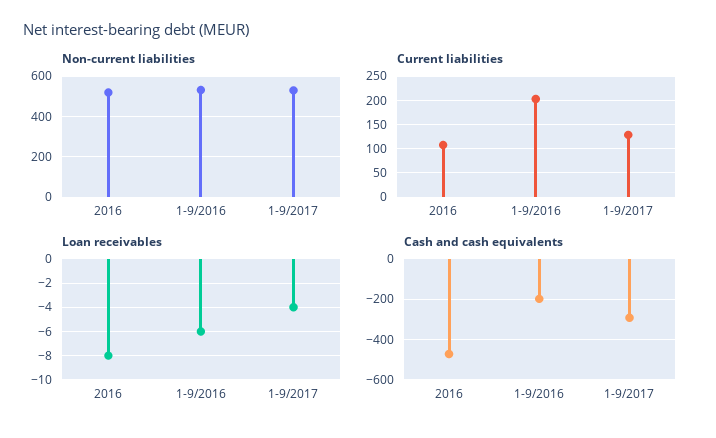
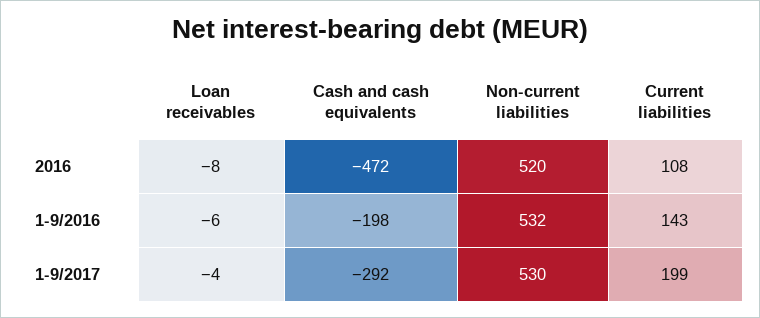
  {
    "Non-current liabilities": {
      "2016": 520,
      "1-9/2016": 532,
      "1-9/2017": 530
    },
    "Current liabilities": {
      "2016": 108,
-     "1-9/2016": 200,
+     "1-9/2016": 143,
-     "1-9/2017": 125
+     "1-9/2017": 199
    },
    "Loan receivables": {
      "2016": -8,
      "1-9/2016": -6,
      "1-9/2017": -4
    },
    "Cash and cash equivalents": {
      "2016": -472,
      "1-9/2016": -198,
      "1-9/2017": -292
    }
  }

